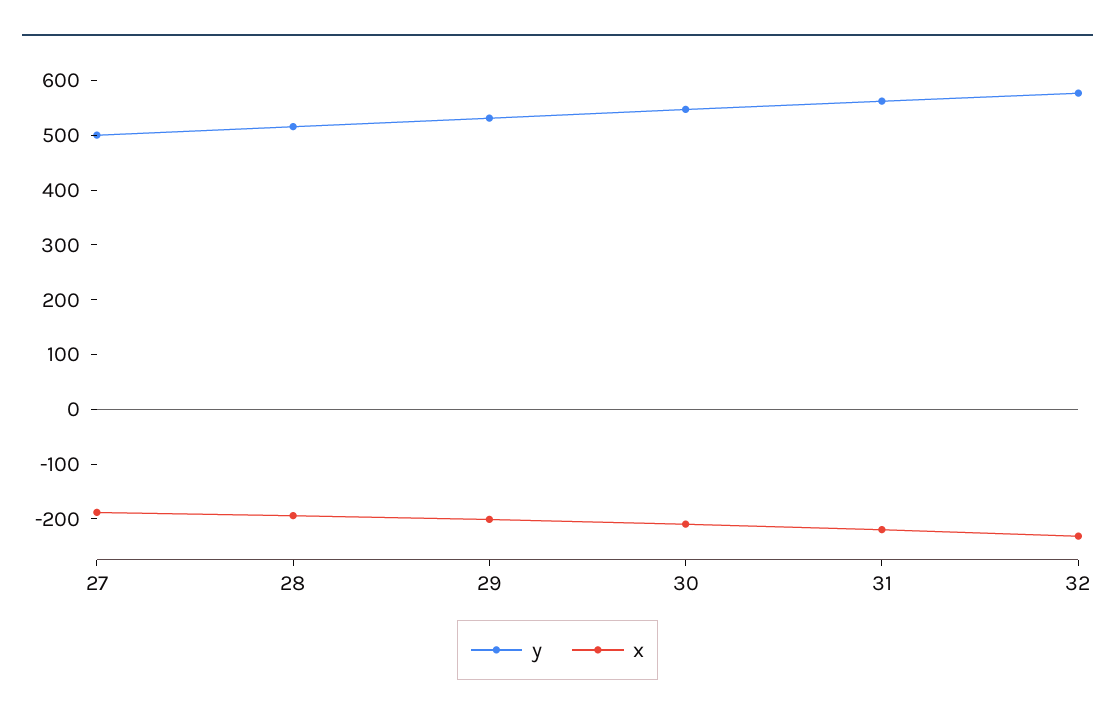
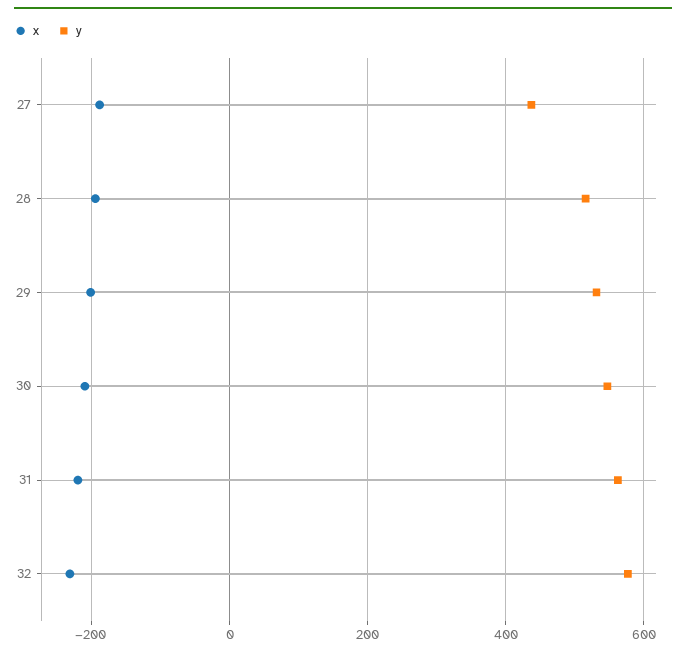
  {
    "y": {
-     "27": 500,
+     "27": 440,
      "28": 520,
      "29": 540,
      "30": 540,
      "31": 560,
      "32": 580
    },
    "x": {
      "27": -180,
      "28": -200,
      "29": -200,
      "30": -200,
      "31": -220,
      "32": -240
    }
  }

